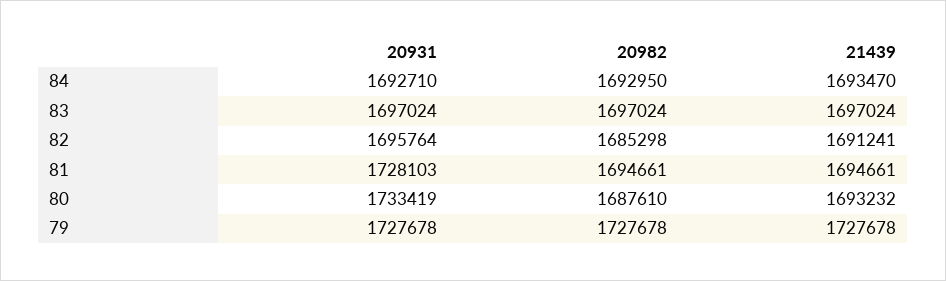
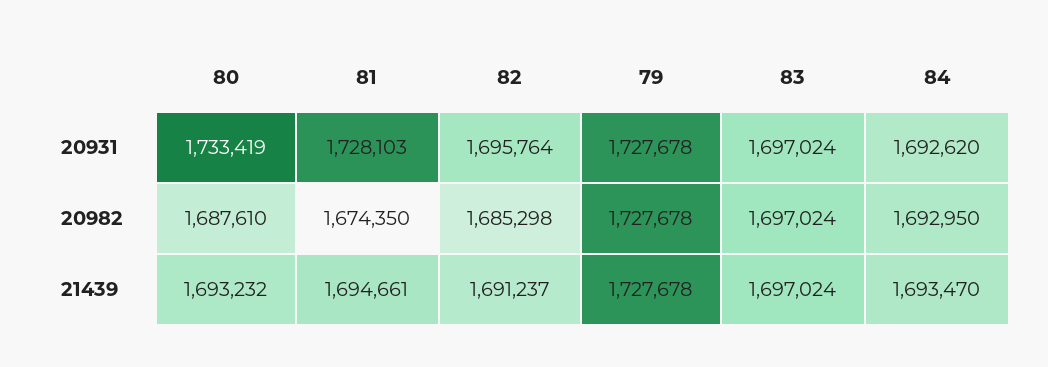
  {
    "20931": {
-     "84": 1692710,
+     "84": 1692620,
      "83": 1697024,
      "82": 1695764,
      "81": 1728103,
      "80": 1733419,
      "79": 1727678
    },
    "20982": {
      "84": 1692950,
      "83": 1697024,
      "82": 1685298,
-     "81": 1694661,
+     "81": 1674350,
      "80": 1687610,
      "79": 1727678
    },
    "21439": {
      "84": 1693470,
      "83": 1697024,
-     "82": 1691241,
+     "82": 1691237,
      "81": 1694661,
      "80": 1693232,
      "79": 1727678
    }
  }

